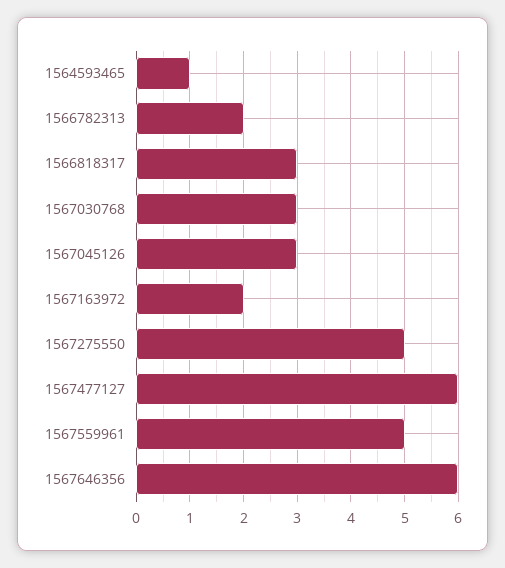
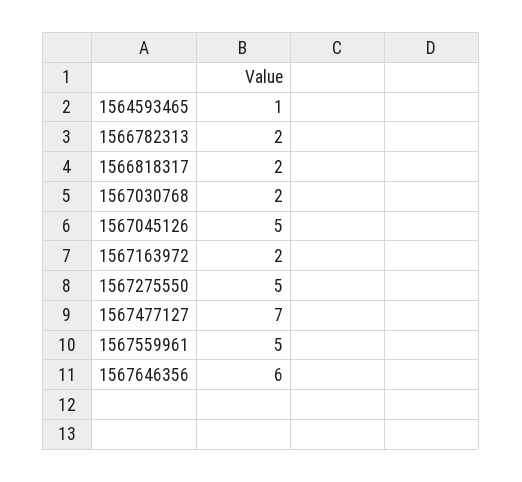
  {
    "1564593465": 1,
    "1566782313": 2,
-   "1566818317": 3,
+   "1566818317": 2,
-   "1567030768": 3,
+   "1567030768": 2,
-   "1567045126": 3,
+   "1567045126": 5,
    "1567163972": 2,
    "1567275550": 5,
-   "1567477127": 6,
+   "1567477127": 7,
    "1567559961": 5,
    "1567646356": 6
  }

